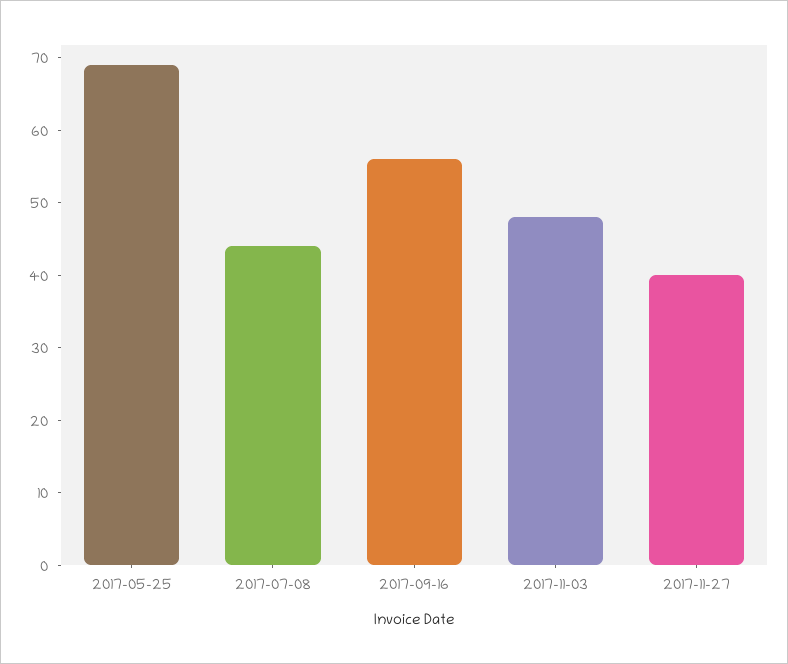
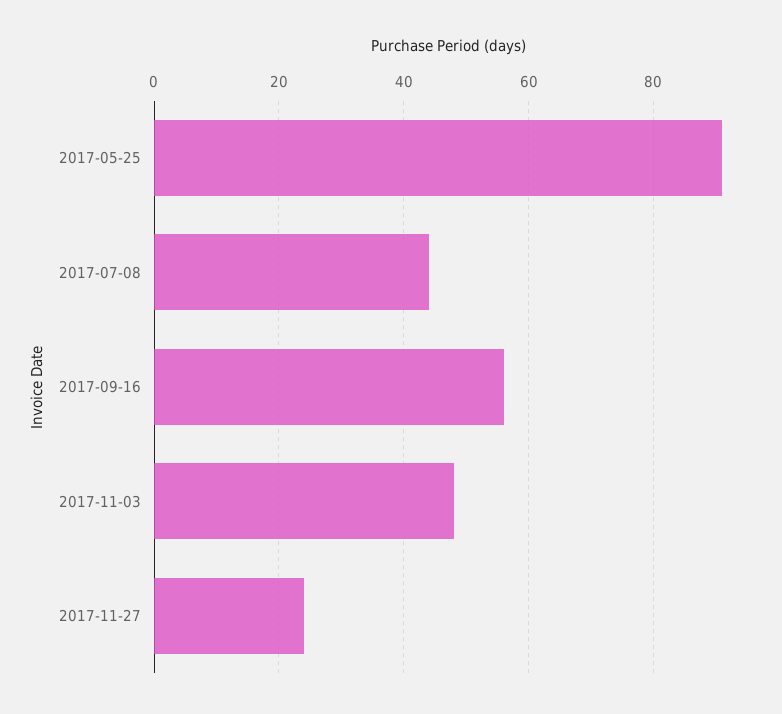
  {
-   "2017-05-25": 70,
+   "2017-05-25": 90,
    "2017-07-08": 45,
    "2017-09-16": 55,
    "2017-11-03": 50,
-   "2017-11-27": 40
+   "2017-11-27": 25
  }

